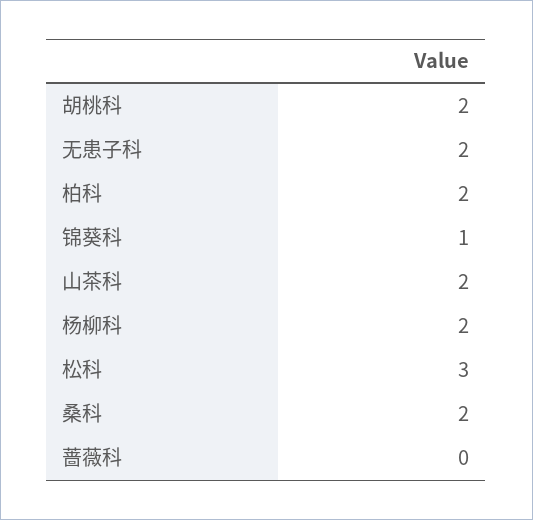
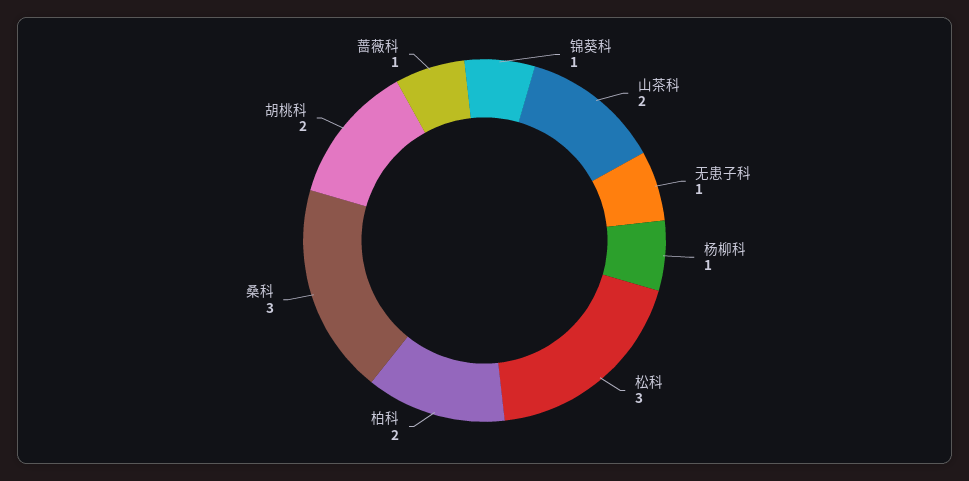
  {
    "胡桃科": 2,
-   "无患子科": 2,
+   "无患子科": 1,
    "柏科": 2,
    "锦葵科": 1,
    "山茶科": 2,
-   "杨柳科": 2,
+   "杨柳科": 1,
    "松科": 3,
-   "桑科": 2,
+   "桑科": 3,
-   "蔷薇科": 0
+   "蔷薇科": 1
  }

